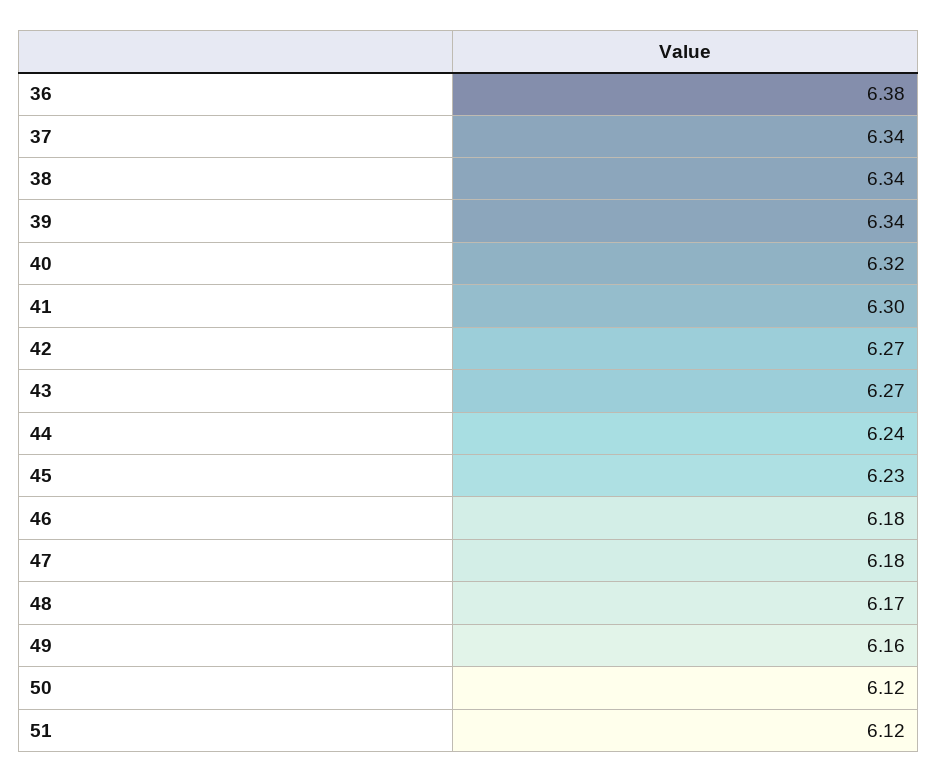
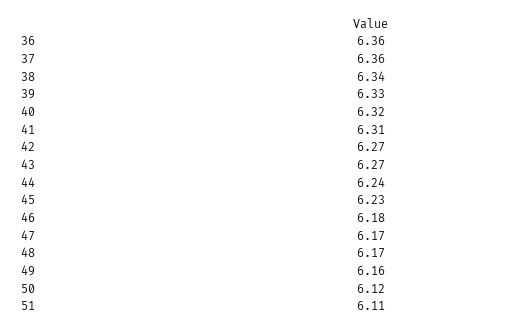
  {
-   "36": 6.38,
+   "36": 6.36,
-   "37": 6.34,
+   "37": 6.36,
    "38": 6.34,
-   "39": 6.34,
+   "39": 6.33,
    "40": 6.32,
-   "41": 6.3,
+   "41": 6.31,
    "42": 6.27,
    "43": 6.27,
    "44": 6.24,
    "45": 6.23,
    "46": 6.18,
-   "47": 6.18,
+   "47": 6.17,
    "48": 6.17,
    "49": 6.16,
    "50": 6.12,
-   "51": 6.12
+   "51": 6.11
  }

